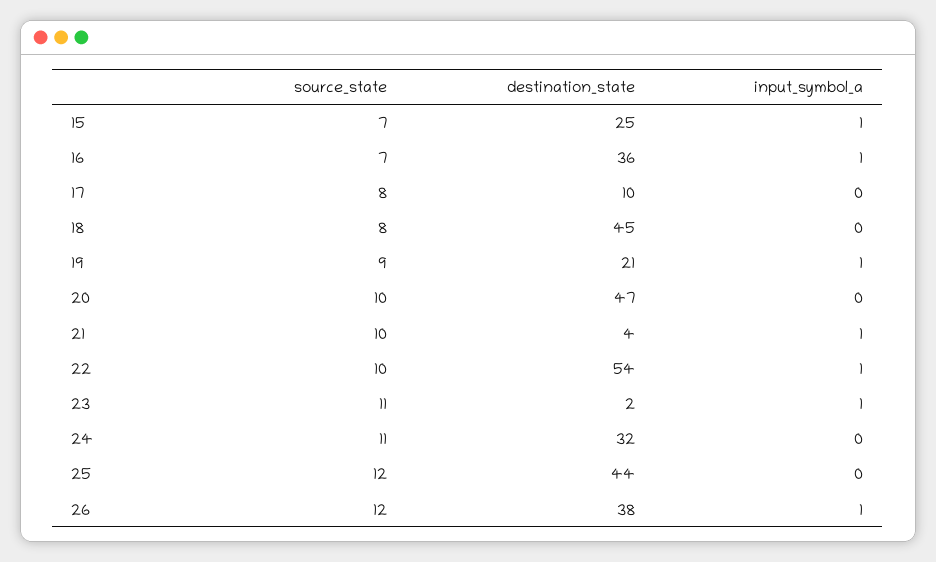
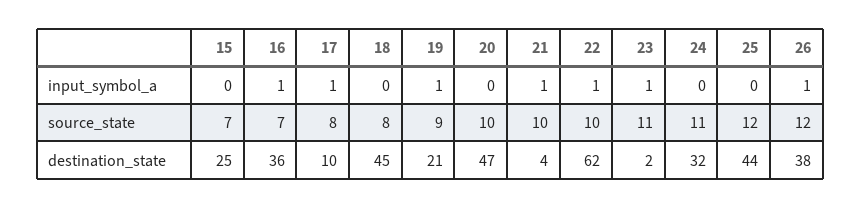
  {
    "source_state": {
      "15": 7,
      "16": 7,
      "17": 8,
      "18": 8,
      "19": 9,
      "20": 10,
      "21": 10,
      "22": 10,
      "23": 11,
      "24": 11,
      "25": 12,
      "26": 12
    },
    "destination_state": {
      "15": 25,
      "16": 36,
      "17": 10,
      "18": 45,
      "19": 21,
      "20": 47,
      "21": 4,
-     "22": 54,
+     "22": 62,
      "23": 2,
      "24": 32,
      "25": 44,
      "26": 38
    },
    "input_symbol_a": {
-     "15": 1,
+     "15": 0,
      "16": 1,
-     "17": 0,
+     "17": 1,
      "18": 0,
      "19": 1,
      "20": 0,
      "21": 1,
      "22": 1,
      "23": 1,
      "24": 0,
      "25": 0,
      "26": 1
    }
  }

